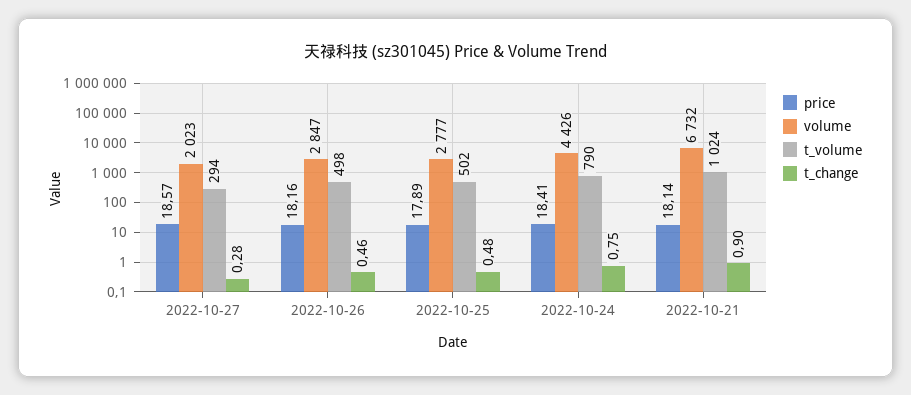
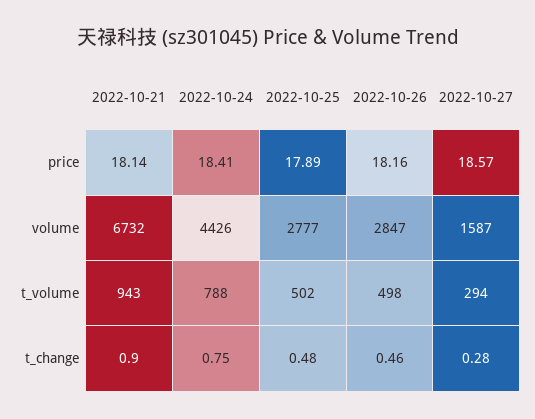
  {
    "price": {
      "2022-10-27": 18.57,
      "2022-10-26": 18.16,
      "2022-10-25": 17.89,
      "2022-10-24": 18.41,
      "2022-10-21": 18.14
    },
    "volume": {
-     "2022-10-27": 2023,
+     "2022-10-27": 1587,
      "2022-10-26": 2847,
      "2022-10-25": 2777,
      "2022-10-24": 4426,
      "2022-10-21": 6732
    },
    "t_volume": {
      "2022-10-27": 294,
      "2022-10-26": 498,
      "2022-10-25": 502,
-     "2022-10-24": 790,
+     "2022-10-24": 788,
-     "2022-10-21": 1024
+     "2022-10-21": 943
    },
    "t_change": {
      "2022-10-27": 0.28,
      "2022-10-26": 0.46,
      "2022-10-25": 0.48,
      "2022-10-24": 0.75,
      "2022-10-21": 0.9
    }
  }

